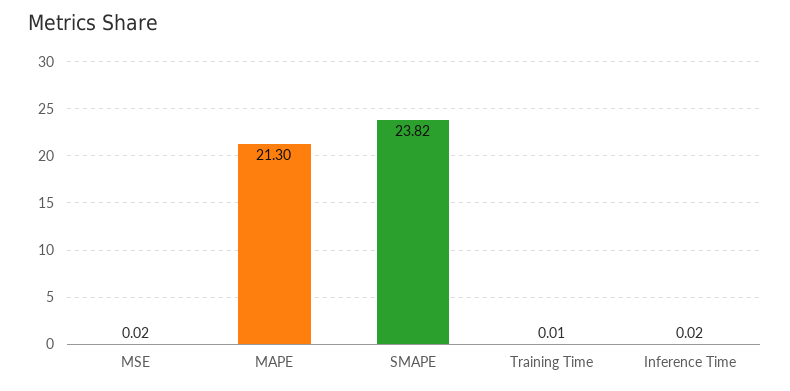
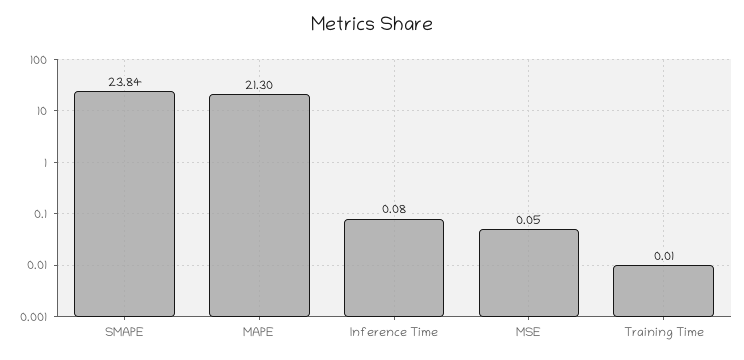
  {
-   "MSE": 0.02,
+   "MSE": 0.05,
    "MAPE": 21.3,
-   "SMAPE": 23.82,
+   "SMAPE": 23.84,
    "Training Time": 0.01,
-   "Inference Time": 0.02
+   "Inference Time": 0.08
  }

